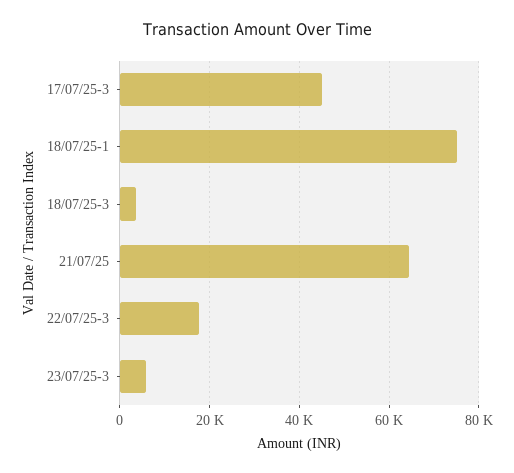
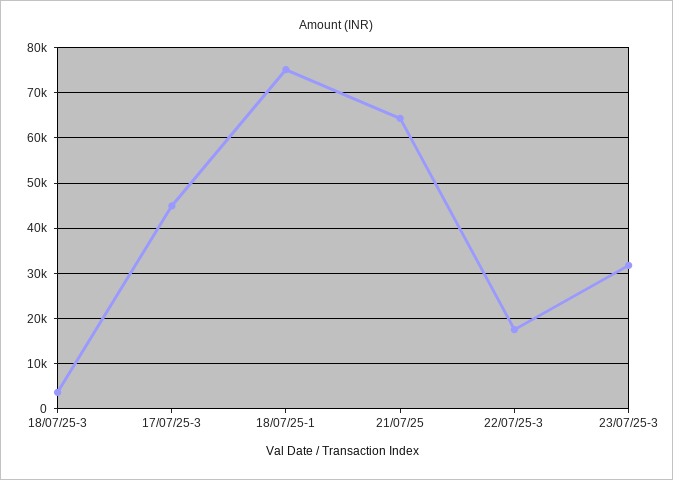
  {
    "17/07/25-3": 44000,
    "18/07/25-1": 76000,
    "18/07/25-3": 4000,
    "21/07/25": 64000,
    "22/07/25-3": 18000,
-   "23/07/25-3": 6000
+   "23/07/25-3": 32000
  }

